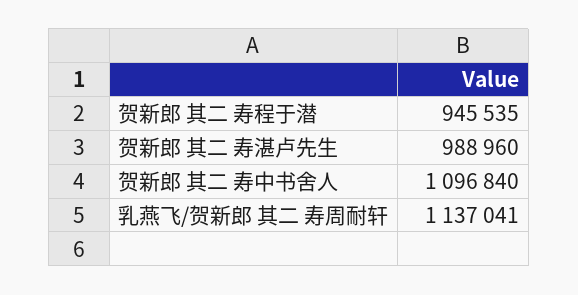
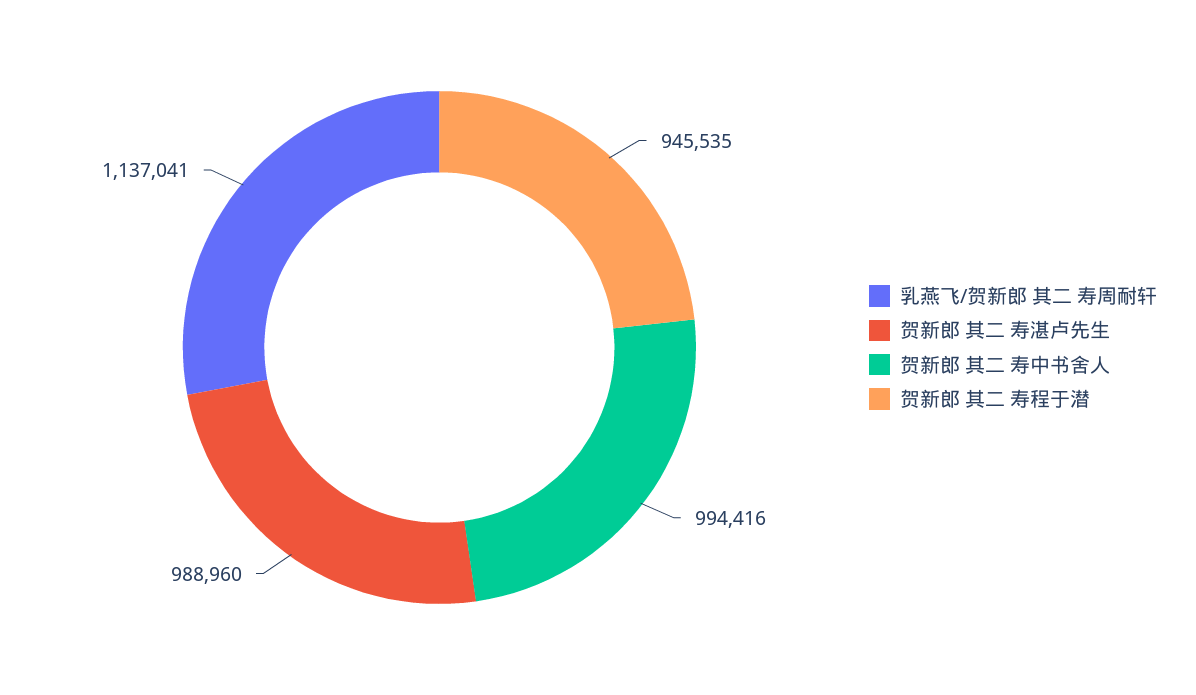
  {
    "贺新郎 其二 寿程于潜": 945535,
    "贺新郎 其二 寿湛卢先生": 988960,
-   "贺新郎 其二 寿中书舍人": 1096840,
+   "贺新郎 其二 寿中书舍人": 994416,
    "乳燕飞/贺新郎 其二 寿周耐轩": 1137041
  }

